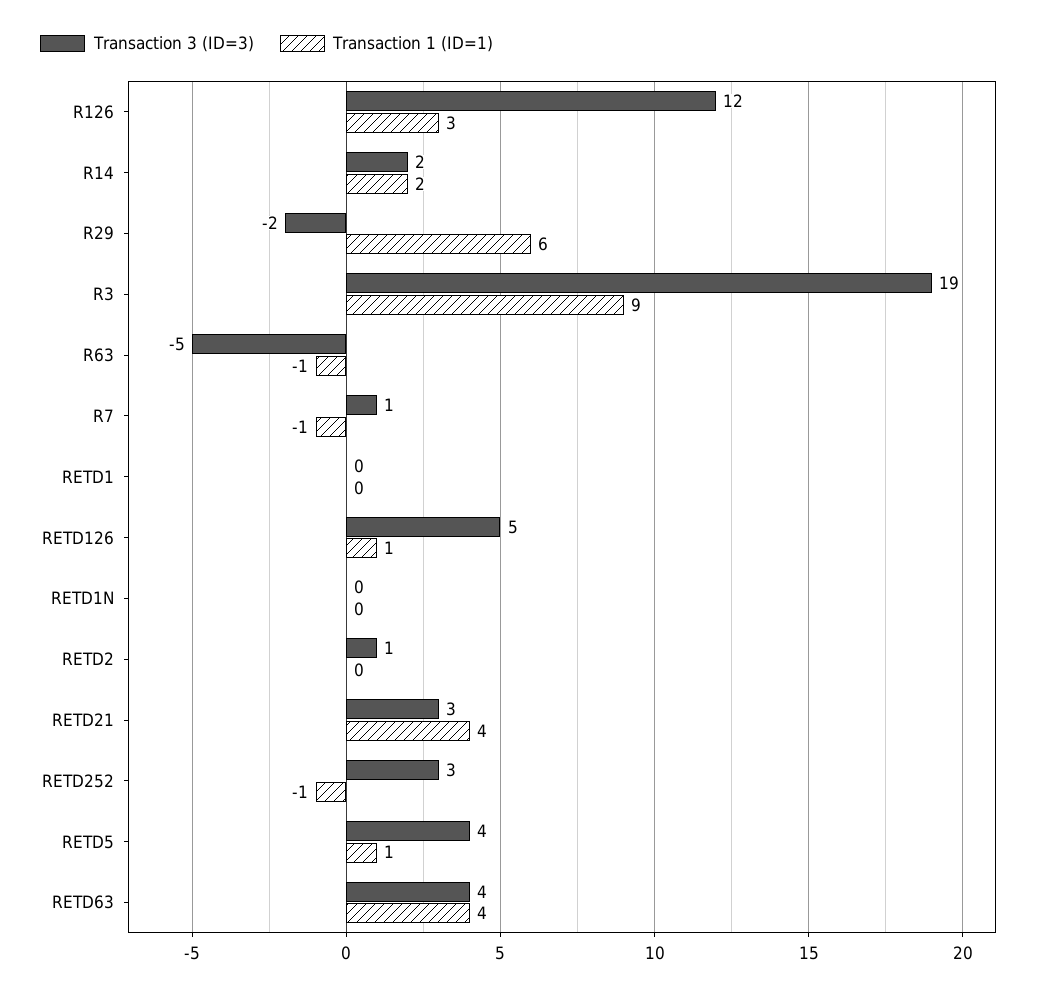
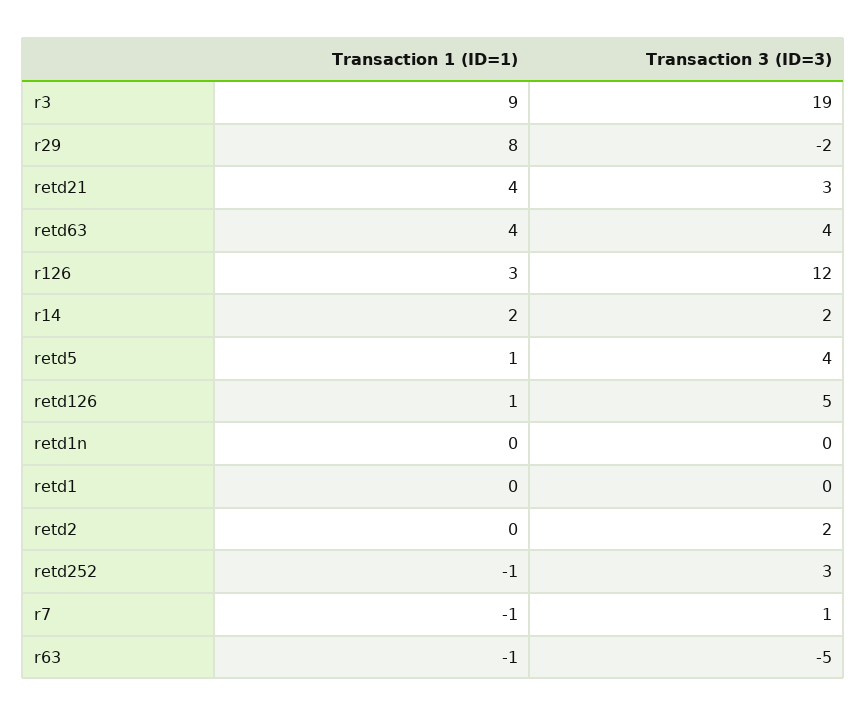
  {
    "Transaction 3 (ID=3)": {
      "R126": 12,
      "R14": 2,
      "R29": -2,
      "R3": 19,
      "R63": -5,
      "R7": 1,
      "RETD1": 0,
      "RETD126": 5,
      "RETD1N": 0,
-     "RETD2": 1,
+     "RETD2": 2,
      "RETD21": 3,
      "RETD252": 3,
      "RETD5": 4,
      "RETD63": 4
    },
    "Transaction 1 (ID=1)": {
      "R126": 3,
      "R14": 2,
-     "R29": 6,
+     "R29": 8,
      "R3": 9,
      "R63": -1,
      "R7": -1,
      "RETD1": 0,
      "RETD126": 1,
      "RETD1N": 0,
      "RETD2": 0,
      "RETD21": 4,
      "RETD252": -1,
      "RETD5": 1,
      "RETD63": 4
    }
  }

